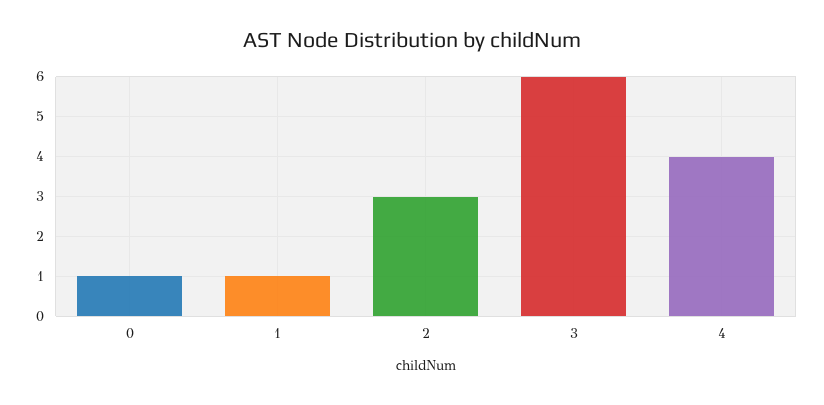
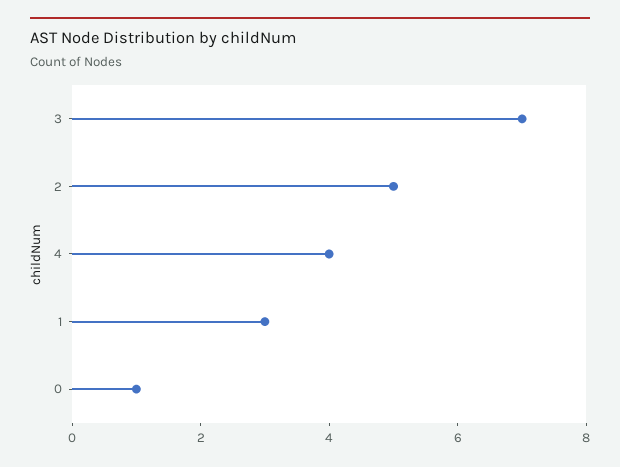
  {
    "0": 1,
-   "1": 1,
+   "1": 3,
-   "2": 3,
+   "2": 5,
-   "3": 6,
+   "3": 7,
    "4": 4
  }

